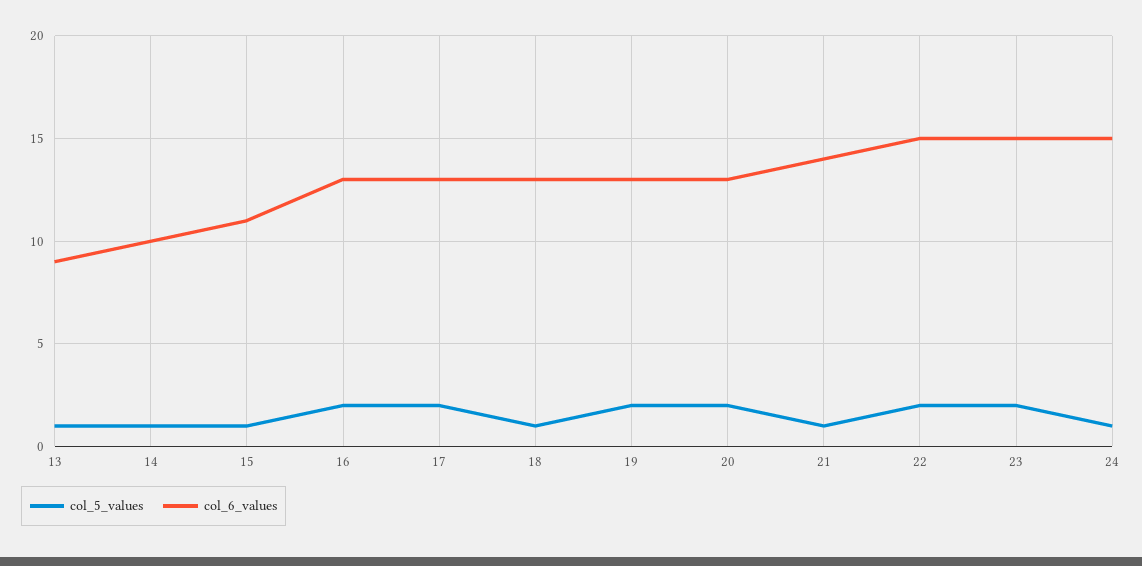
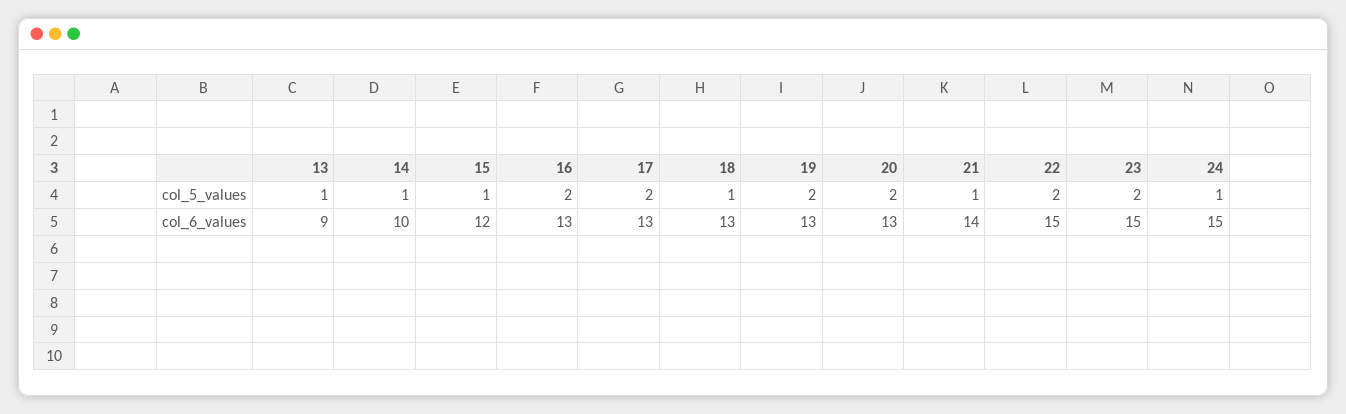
  {
    "col_5_values": {
      "13": 1,
      "14": 1,
      "15": 1,
      "16": 2,
      "17": 2,
      "18": 1,
      "19": 2,
      "20": 2,
      "21": 1,
      "22": 2,
      "23": 2,
      "24": 1
    },
    "col_6_values": {
      "13": 9,
      "14": 10,
-     "15": 11,
+     "15": 12,
      "16": 13,
      "17": 13,
      "18": 13,
      "19": 13,
      "20": 13,
      "21": 14,
      "22": 15,
      "23": 15,
      "24": 15
    }
  }

